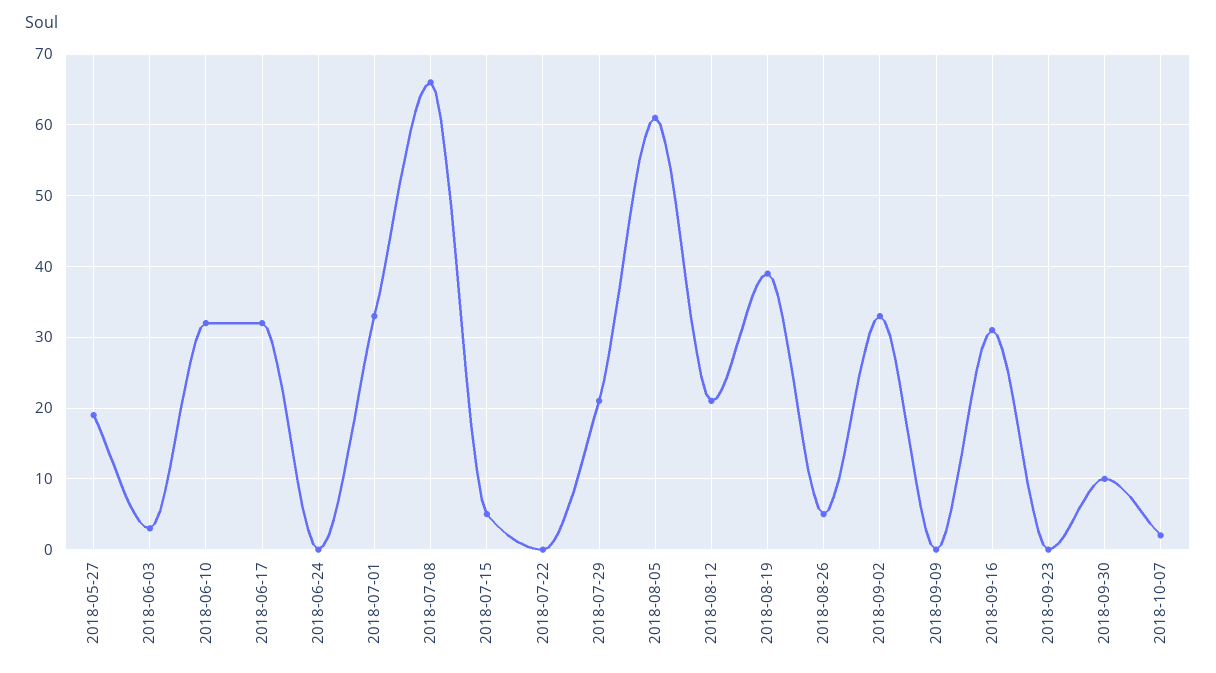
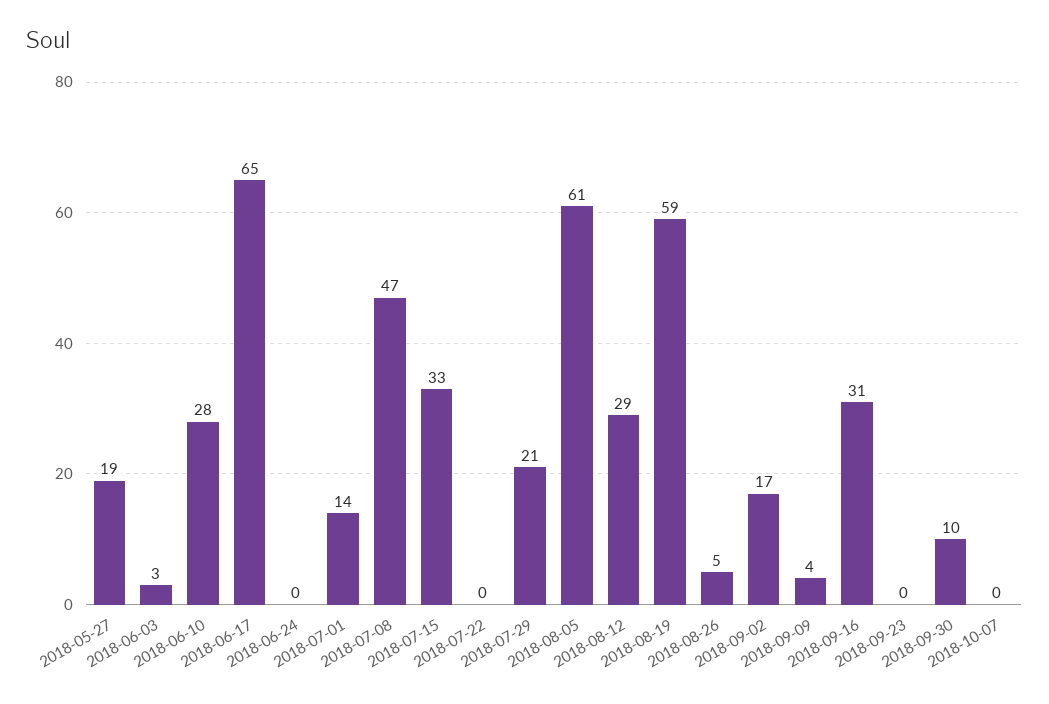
  {
    "2018-05-27": 19,
    "2018-06-03": 3,
-   "2018-06-10": 32,
+   "2018-06-10": 28,
-   "2018-06-17": 32,
+   "2018-06-17": 65,
    "2018-06-24": 0,
-   "2018-07-01": 33,
+   "2018-07-01": 14,
-   "2018-07-08": 66,
+   "2018-07-08": 47,
-   "2018-07-15": 5,
+   "2018-07-15": 33,
    "2018-07-22": 0,
    "2018-07-29": 21,
    "2018-08-05": 61,
-   "2018-08-12": 21,
+   "2018-08-12": 29,
-   "2018-08-19": 39,
+   "2018-08-19": 59,
    "2018-08-26": 5,
-   "2018-09-02": 33,
+   "2018-09-02": 17,
-   "2018-09-09": 0,
+   "2018-09-09": 4,
    "2018-09-16": 31,
    "2018-09-23": 0,
    "2018-09-30": 10,
-   "2018-10-07": 2
+   "2018-10-07": 0
  }

